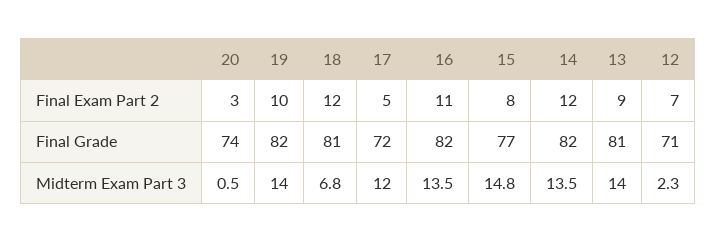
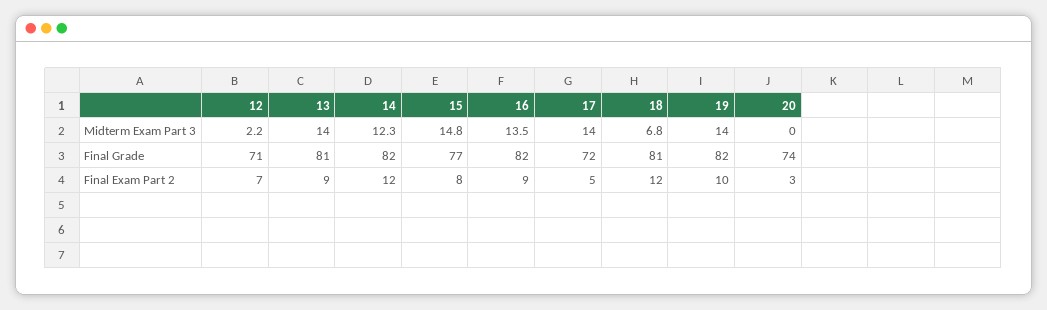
  {
    "20": {
      "Final Exam Part 2": 3,
      "Final Grade": 74,
-     "Midterm Exam Part 3": 0.5
+     "Midterm Exam Part 3": 0
    },
    "19": {
      "Final Exam Part 2": 10,
      "Final Grade": 82,
      "Midterm Exam Part 3": 14
    },
    "18": {
      "Final Exam Part 2": 12,
      "Final Grade": 81,
      "Midterm Exam Part 3": 6.8
    },
    "17": {
      "Final Exam Part 2": 5,
      "Final Grade": 72,
-     "Midterm Exam Part 3": 12
+     "Midterm Exam Part 3": 14
    },
    "16": {
-     "Final Exam Part 2": 11,
+     "Final Exam Part 2": 9,
      "Final Grade": 82,
      "Midterm Exam Part 3": 13.5
    },
    "15": {
      "Final Exam Part 2": 8,
      "Final Grade": 77,
      "Midterm Exam Part 3": 14.8
    },
    "14": {
      "Final Exam Part 2": 12,
      "Final Grade": 82,
-     "Midterm Exam Part 3": 13.5
+     "Midterm Exam Part 3": 12.3
    },
    "13": {
      "Final Exam Part 2": 9,
      "Final Grade": 81,
      "Midterm Exam Part 3": 14
    },
    "12": {
      "Final Exam Part 2": 7,
      "Final Grade": 71,
-     "Midterm Exam Part 3": 2.3
+     "Midterm Exam Part 3": 2.2
    }
  }

